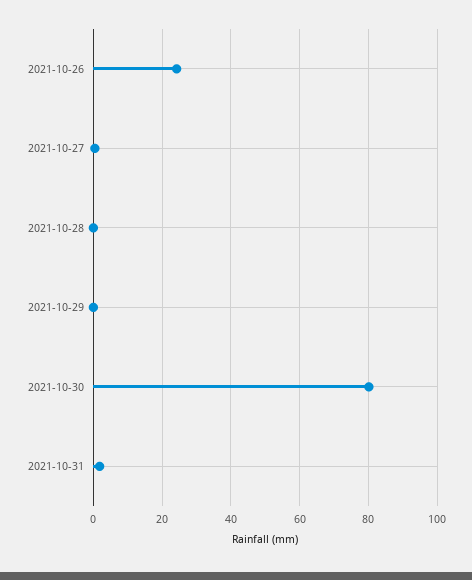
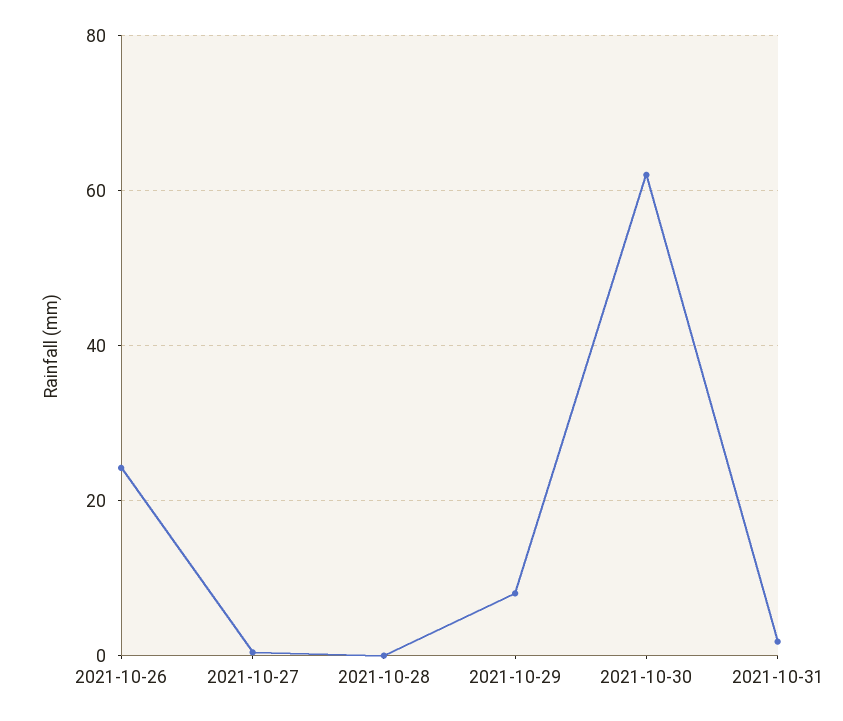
  {
    "2021-10-26": 24,
    "2021-10-27": 0,
    "2021-10-28": 0,
-   "2021-10-29": 0,
+   "2021-10-29": 8,
-   "2021-10-30": 80,
+   "2021-10-30": 62,
    "2021-10-31": 2
  }

